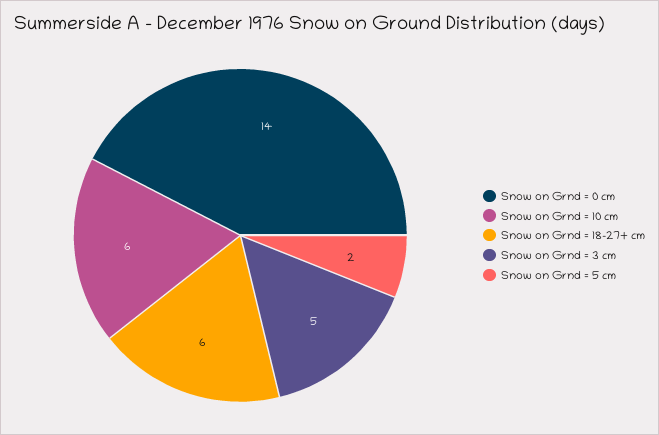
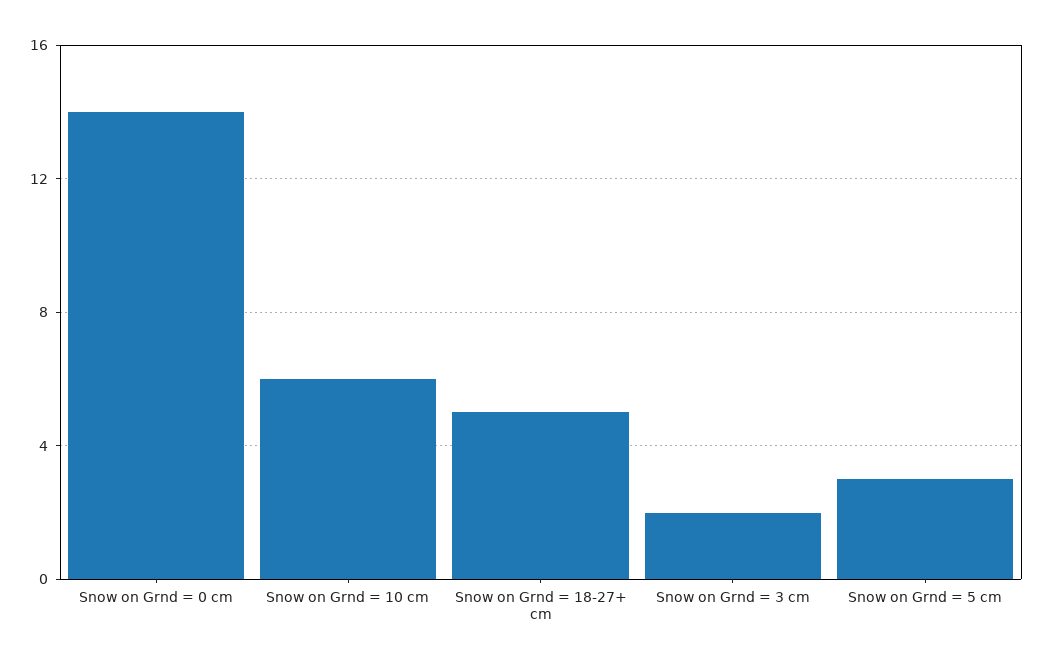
  {
    "Snow on Grnd = 0 cm": 14,
    "Snow on Grnd = 10 cm": 6,
-   "Snow on Grnd = 18-27+ cm": 6,
+   "Snow on Grnd = 18-27+ cm": 5,
-   "Snow on Grnd = 3 cm": 5,
+   "Snow on Grnd = 3 cm": 2,
-   "Snow on Grnd = 5 cm": 2
+   "Snow on Grnd = 5 cm": 3
  }

